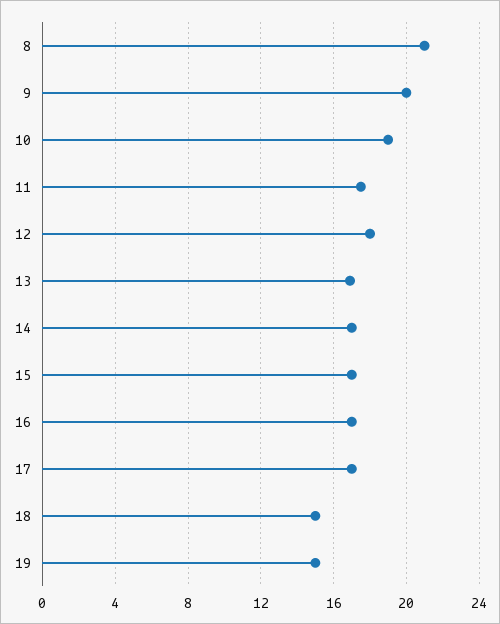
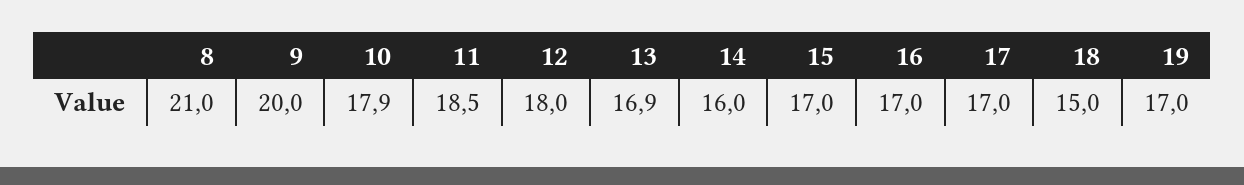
  {
    "8": 21,
    "9": 20,
-   "10": 19,
+   "10": 17.9,
-   "11": 17.5,
+   "11": 18.5,
    "12": 18,
    "13": 16.9,
-   "14": 17,
+   "14": 16,
    "15": 17,
    "16": 17,
    "17": 17,
    "18": 15,
-   "19": 15
+   "19": 17
  }

